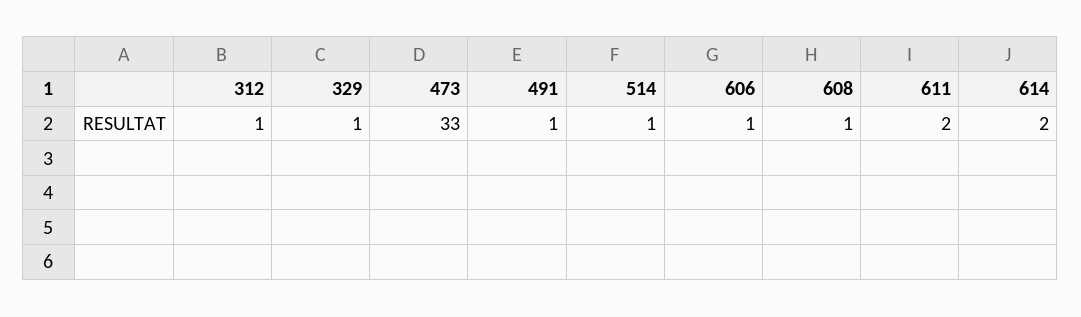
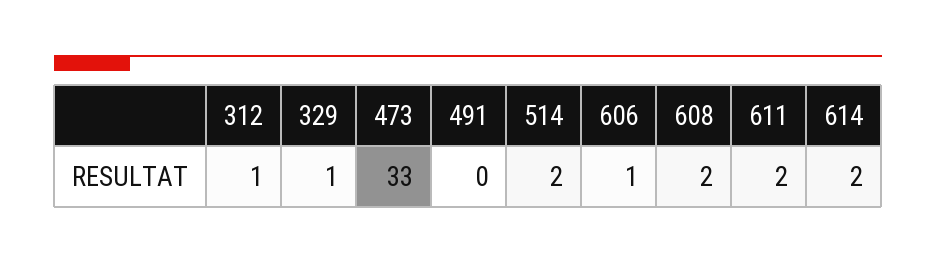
  {
    "312": 1,
    "329": 1,
    "473": 33,
-   "491": 1,
+   "491": 0,
-   "514": 1,
+   "514": 2,
    "606": 1,
-   "608": 1,
+   "608": 2,
    "611": 2,
    "614": 2
  }

